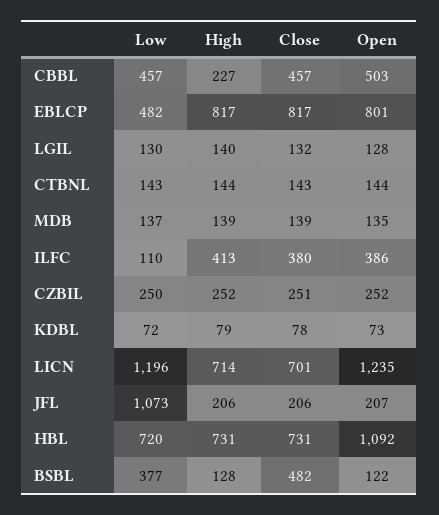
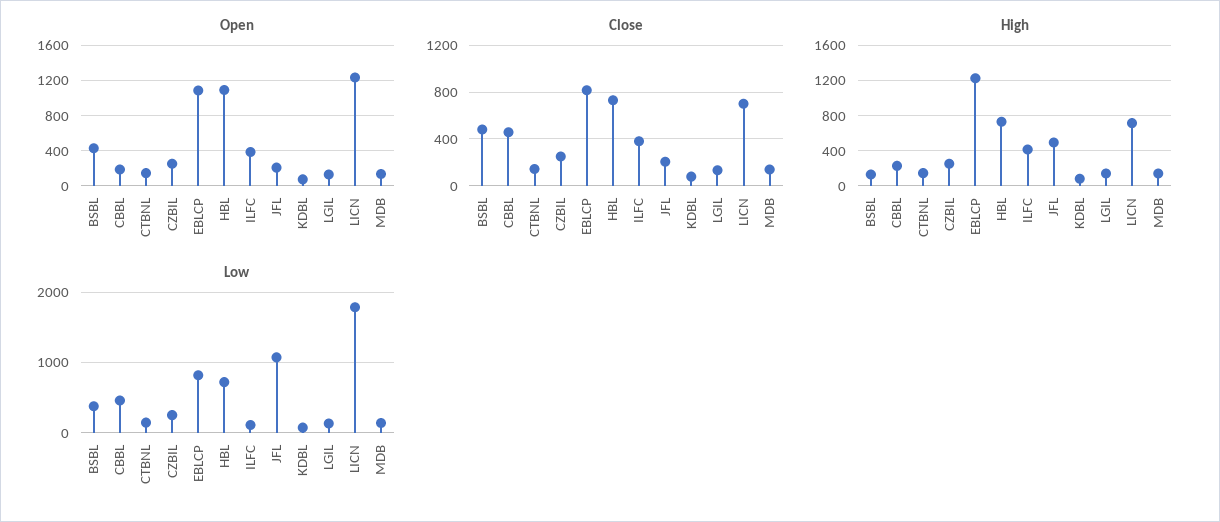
  {
    "Low": {
      "CBBL": 457,
-     "EBLCP": 482,
+     "EBLCP": 800,
      "LGIL": 130,
      "CTBNL": 143,
      "MDB": 137,
      "ILFC": 110,
      "CZBIL": 250,
      "KDBL": 72,
-     "LICN": 1196,
+     "LICN": 1800,
      "JFL": 1073,
      "HBL": 720,
      "BSBL": 377
    },
    "High": {
      "CBBL": 227,
-     "EBLCP": 817,
+     "EBLCP": 1200,
      "LGIL": 140,
      "CTBNL": 144,
      "MDB": 139,
      "ILFC": 413,
      "CZBIL": 252,
      "KDBL": 79,
      "LICN": 714,
-     "JFL": 206,
+     "JFL": 500,
      "HBL": 731,
      "BSBL": 128
    },
    "Close": {
      "CBBL": 457,
      "EBLCP": 817,
      "LGIL": 132,
      "CTBNL": 143,
      "MDB": 139,
      "ILFC": 380,
      "CZBIL": 251,
      "KDBL": 78,
      "LICN": 701,
      "JFL": 206,
      "HBL": 731,
      "BSBL": 482
    },
    "Open": {
-     "CBBL": 503,
+     "CBBL": 200,
-     "EBLCP": 801,
+     "EBLCP": 1100,
      "LGIL": 128,
      "CTBNL": 144,
      "MDB": 135,
      "ILFC": 386,
      "CZBIL": 252,
      "KDBL": 73,
      "LICN": 1235,
      "JFL": 207,
      "HBL": 1092,
-     "BSBL": 122
+     "BSBL": 400
    }
  }

